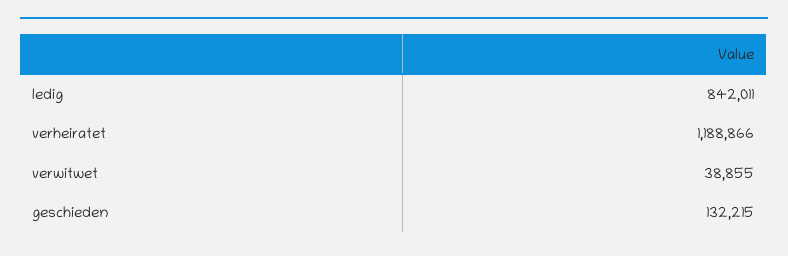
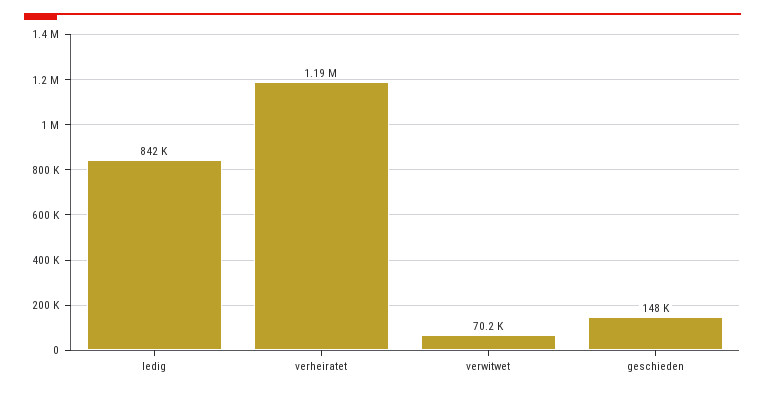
  {
    "ledig": 842011,
    "verheiratet": 1188866,
-   "verwitwet": 38855,
+   "verwitwet": 70200,
-   "geschieden": 132215
+   "geschieden": 148000
  }

